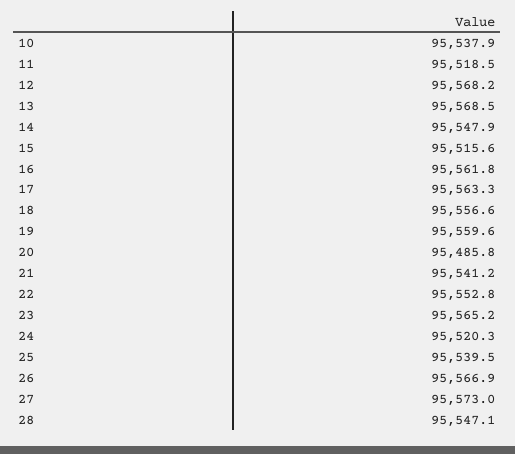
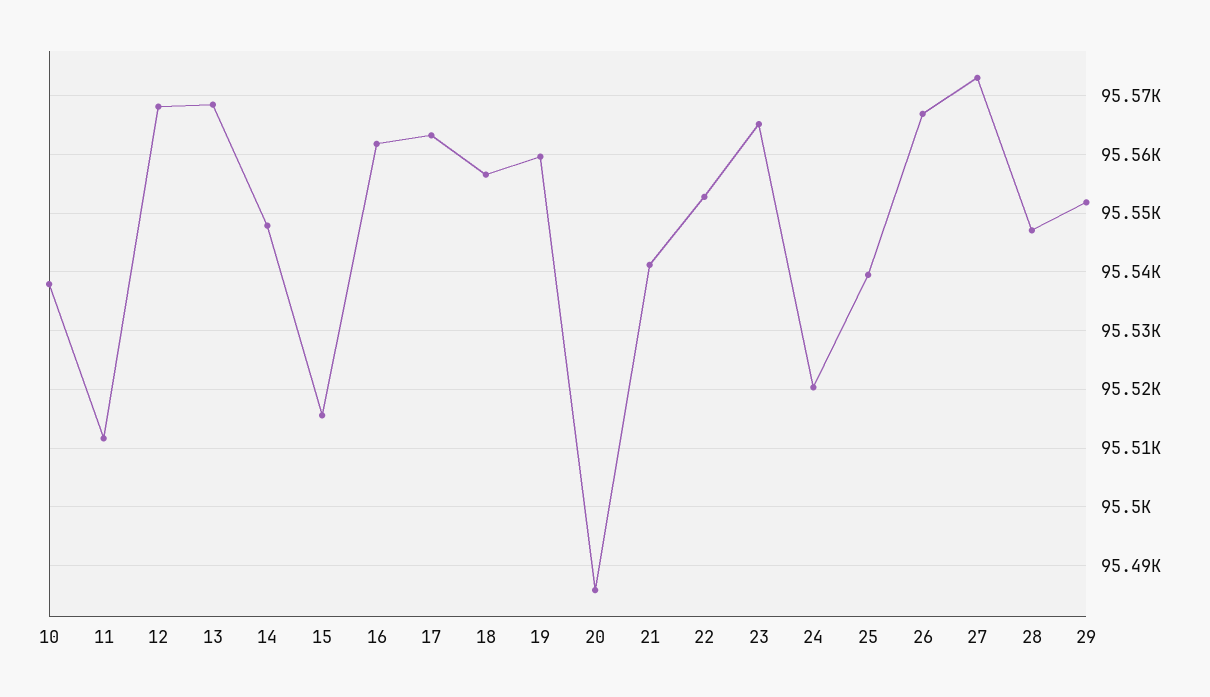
  {
    "10": 95537.9,
-   "11": 95518.5,
+   "11": 95512,
    "12": 95568.2,
    "13": 95568.5,
    "14": 95547.9,
    "15": 95515.6,
    "16": 95561.8,
    "17": 95563.3,
    "18": 95556.6,
    "19": 95559.6,
    "20": 95485.8,
    "21": 95541.2,
    "22": 95552.8,
    "23": 95565.2,
    "24": 95520.3,
    "25": 95539.5,
    "26": 95566.9,
    "27": 95573,
-   "28": 95547.1
+   "28": 95547.1,
+   "29": 95552
  }

